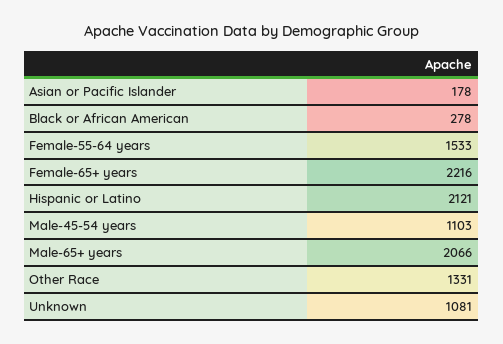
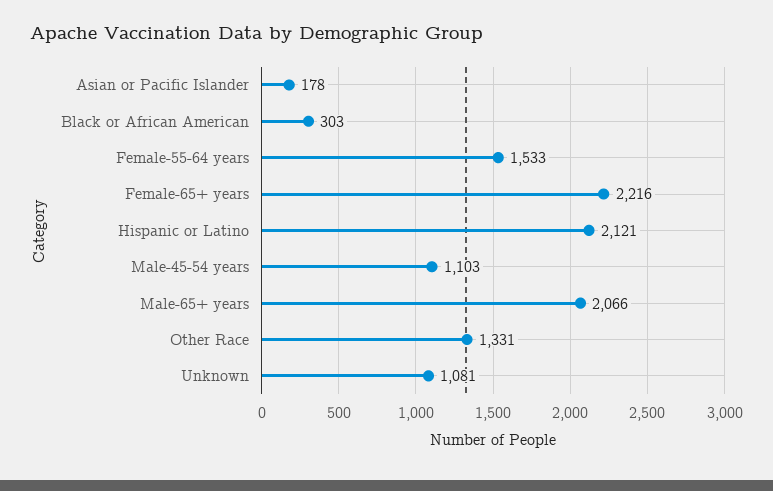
  {
    "Asian or Pacific Islander": 178,
-   "Black or African American": 278,
+   "Black or African American": 303,
    "Female-55-64 years": 1533,
    "Female-65+ years": 2216,
    "Hispanic or Latino": 2121,
    "Male-45-54 years": 1103,
    "Male-65+ years": 2066,
    "Other Race": 1331,
    "Unknown": 1081
  }

